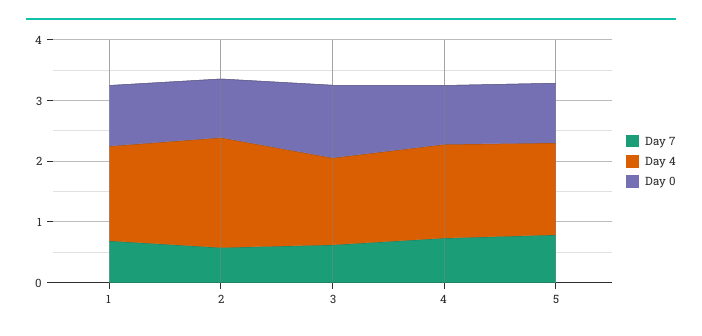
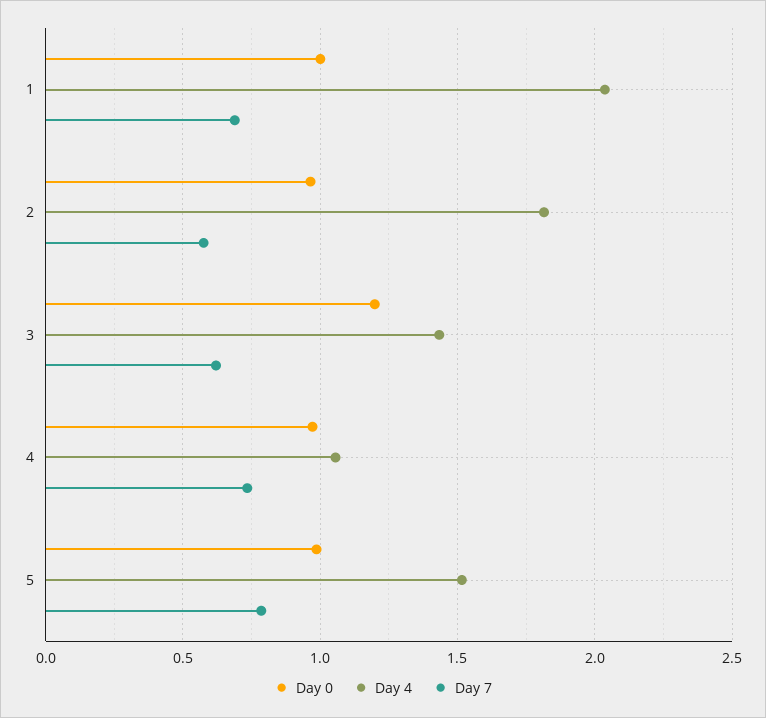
  {
    "Day 7": {
      "1": 0.7,
      "2": 0.6,
      "3": 0.6,
      "4": 0.75,
      "5": 0.8
    },
    "Day 4": {
-     "1": 1.6,
+     "1": 2.05,
      "2": 1.8,
      "3": 1.45,
-     "4": 1.6,
+     "4": 1.05,
      "5": 1.5
    },
    "Day 0": {
      "1": 1,
      "2": 0.95,
      "3": 1.2,
      "4": 0.95,
      "5": 1
    }
  }

